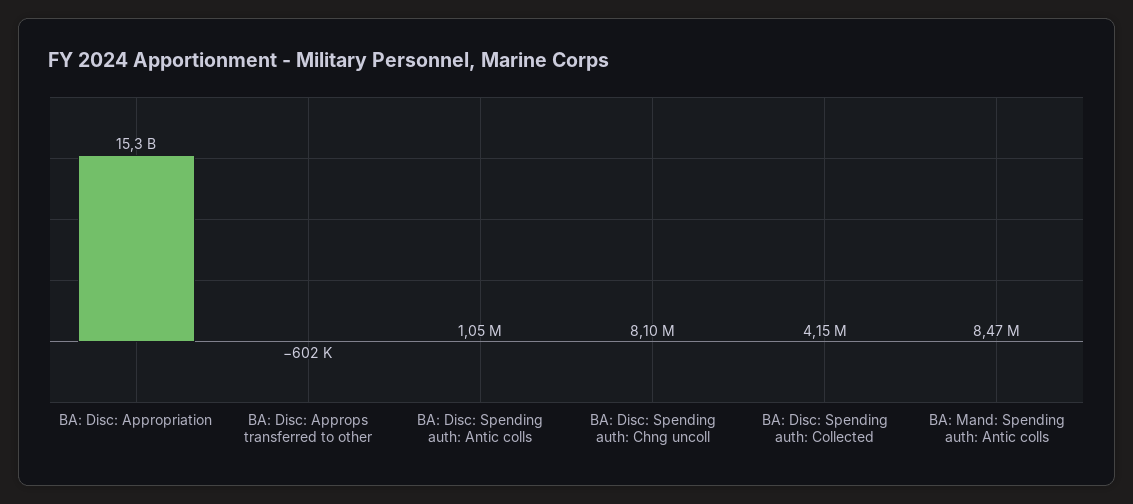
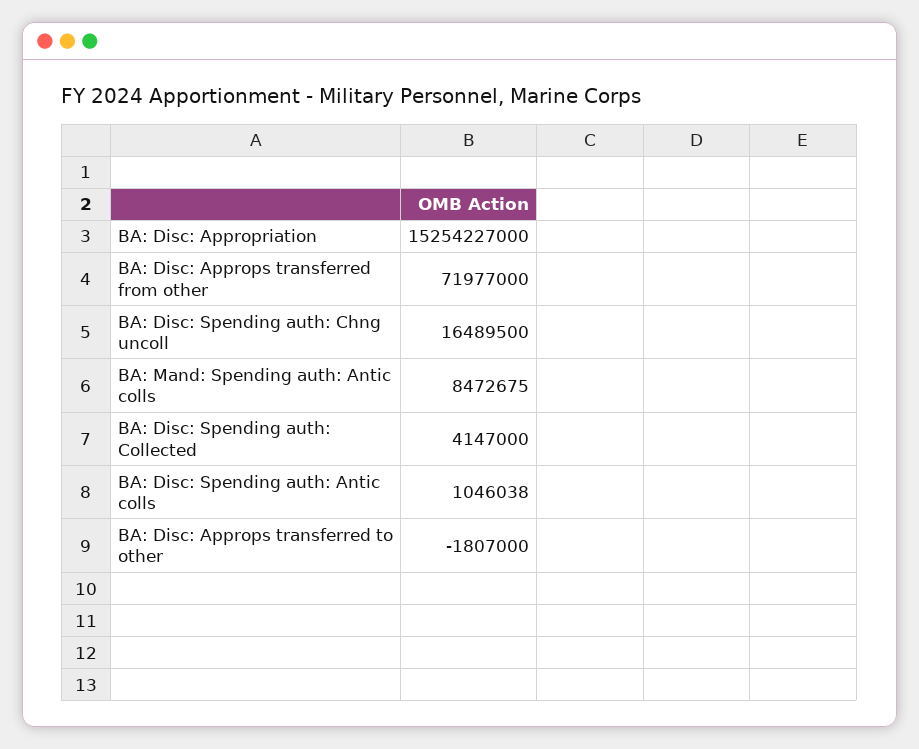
  {
    "BA: Disc: Appropriation": 15254227000,
-   "BA: Disc: Approps transferred to other": -602000,
+   "BA: Disc: Approps transferred to other": -1807000,
    "BA: Disc: Spending auth: Antic colls": 1046038,
-   "BA: Disc: Spending auth: Chng uncoll": 8100000,
+   "BA: Disc: Spending auth: Chng uncoll": 16489500,
    "BA: Disc: Spending auth: Collected": 4147000,
-   "BA: Mand: Spending auth: Antic colls": 8472675
+   "BA: Mand: Spending auth: Antic colls": 8472675,
+   "BA: Disc: Approps transferred from other": 71977000
  }

